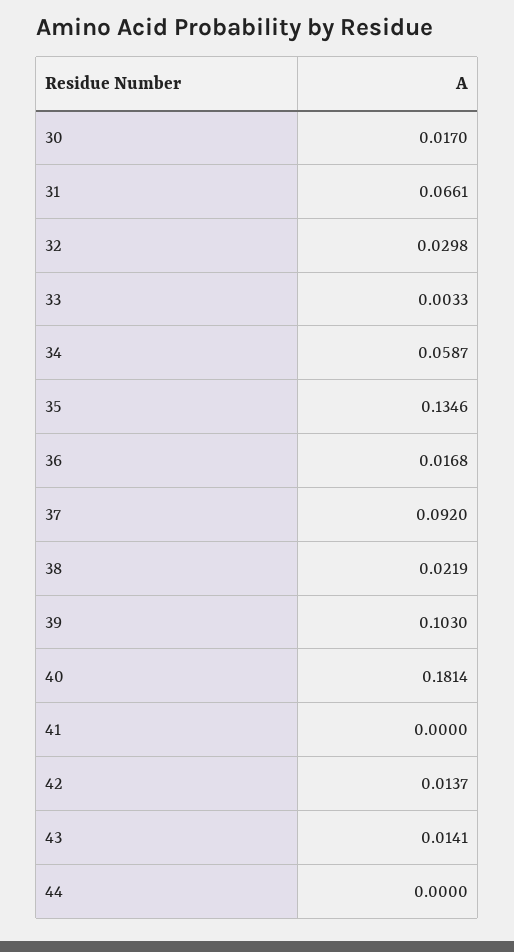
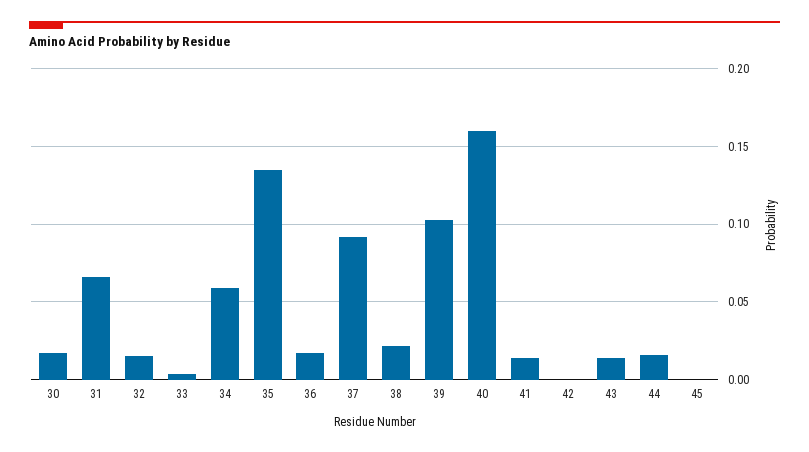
  {
    "30": 0.017,
    "31": 0.0661,
-   "32": 0.0298,
+   "32": 0.015,
    "33": 0.0033,
    "34": 0.0587,
    "35": 0.1346,
    "36": 0.0168,
    "37": 0.092,
    "38": 0.0219,
    "39": 0.103,
-   "40": 0.1814,
+   "40": 0.16,
-   "41": 0,
+   "41": 0.015,
-   "42": 0.0137,
+   "42": 0,
    "43": 0.0141,
-   "44": 0
+   "44": 0.015,
+   "45": 0
  }

